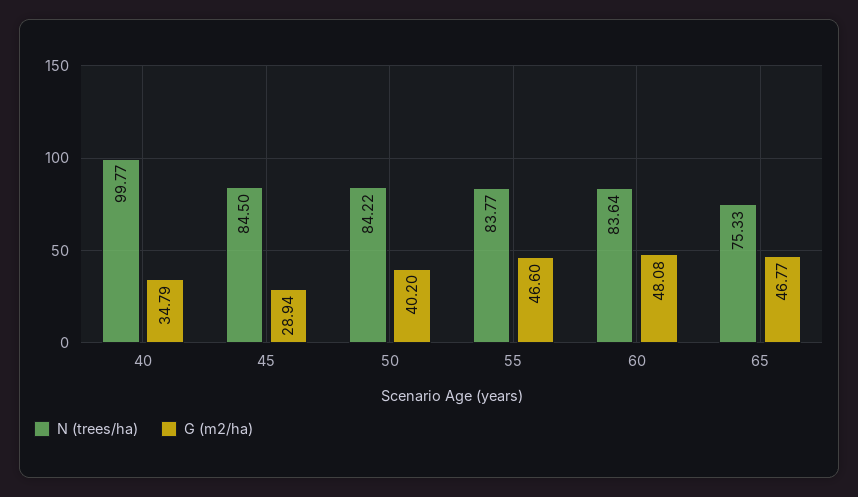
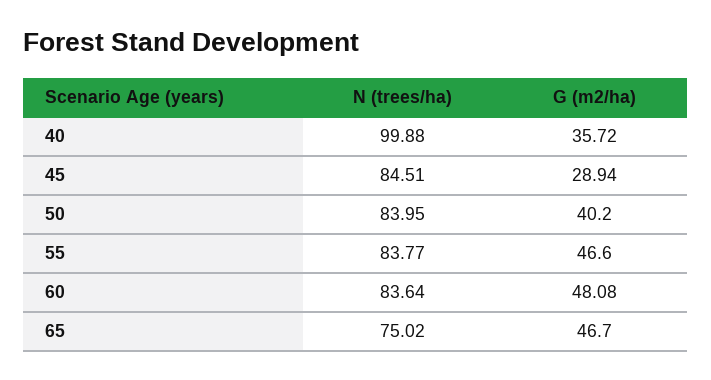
  {
    "N (trees/ha)": {
-     "40": 99.77,
+     "40": 99.88,
-     "45": 84.5,
+     "45": 84.51,
-     "50": 84.22,
+     "50": 83.95,
      "55": 83.77,
      "60": 83.64,
-     "65": 75.33
+     "65": 75.02
    },
    "G (m2/ha)": {
-     "40": 34.79,
+     "40": 35.72,
      "45": 28.94,
      "50": 40.2,
      "55": 46.6,
      "60": 48.08,
-     "65": 46.77
+     "65": 46.7
    }
  }

